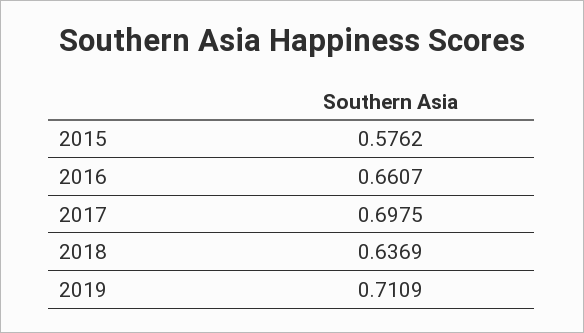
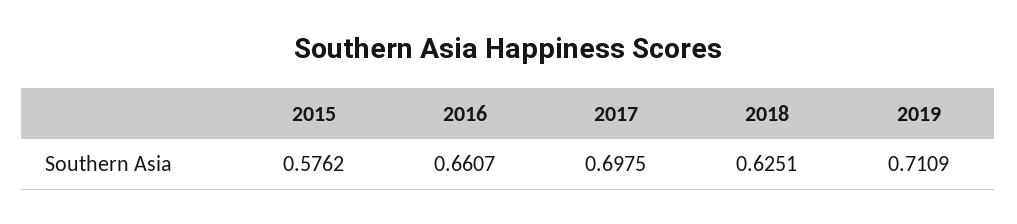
  {
    "2015": 0.5762,
    "2016": 0.6607,
    "2017": 0.6975,
-   "2018": 0.6369,
+   "2018": 0.6251,
    "2019": 0.7109
  }

